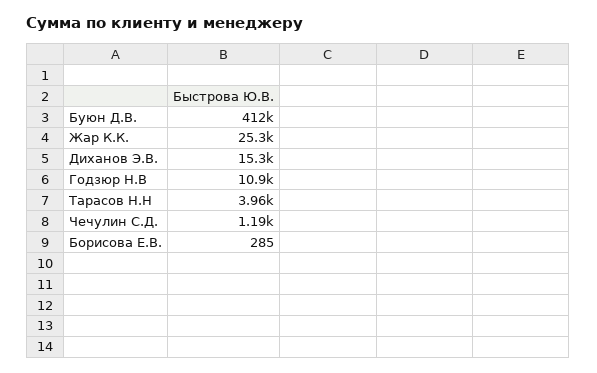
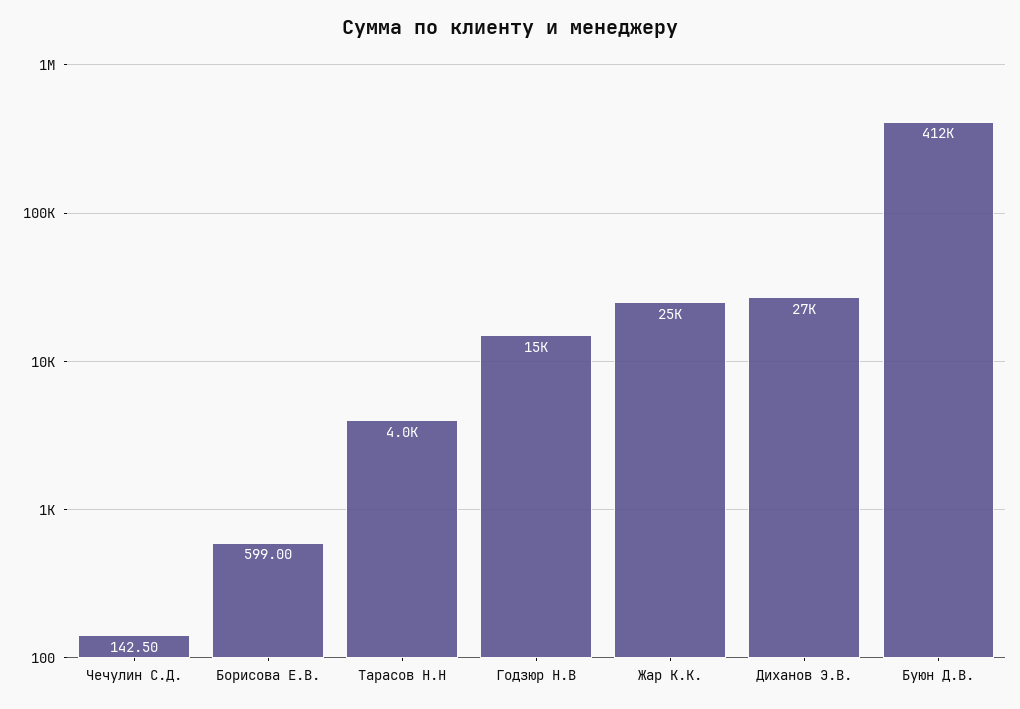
  {
    "Буюн Д.В.": 412000,
    "Жар К.К.": 25300,
-   "Диханов Э.В.": 15300,
+   "Диханов Э.В.": 27000,
-   "Годзюр Н.В": 10900,
+   "Годзюр Н.В": 15000,
    "Тарасов Н.Н": 3960,
-   "Чечулин С.Д.": 1190,
+   "Чечулин С.Д.": 142.5,
-   "Борисова Е.В.": 285
+   "Борисова Е.В.": 599
  }

